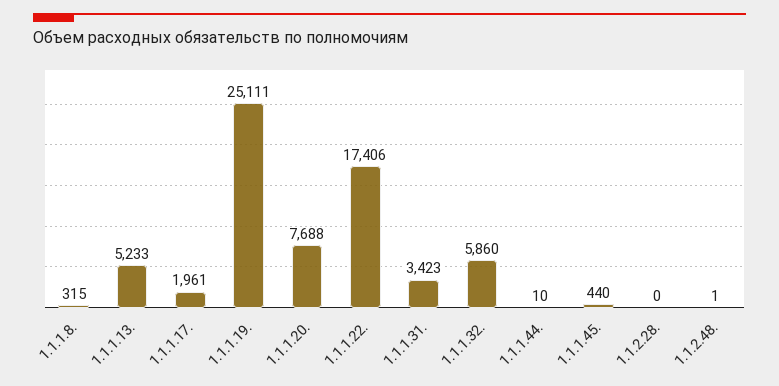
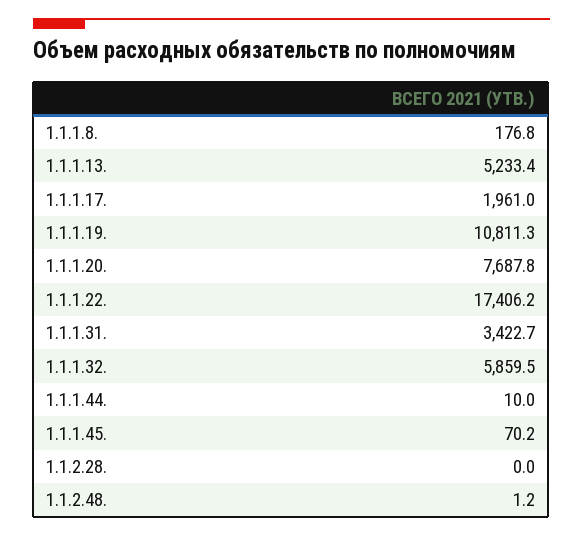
  {
-   "1.1.1.8.": 315,
+   "1.1.1.8.": 176.8,
    "1.1.1.13.": 5233.4,
    "1.1.1.17.": 1961,
-   "1.1.1.19.": 25111,
+   "1.1.1.19.": 10811.3,
    "1.1.1.20.": 7687.8,
    "1.1.1.22.": 17406.2,
    "1.1.1.31.": 3422.7,
    "1.1.1.32.": 5859.5,
    "1.1.1.44.": 10,
-   "1.1.1.45.": 440,
+   "1.1.1.45.": 70.2,
    "1.1.2.28.": 0,
    "1.1.2.48.": 1.2
  }

